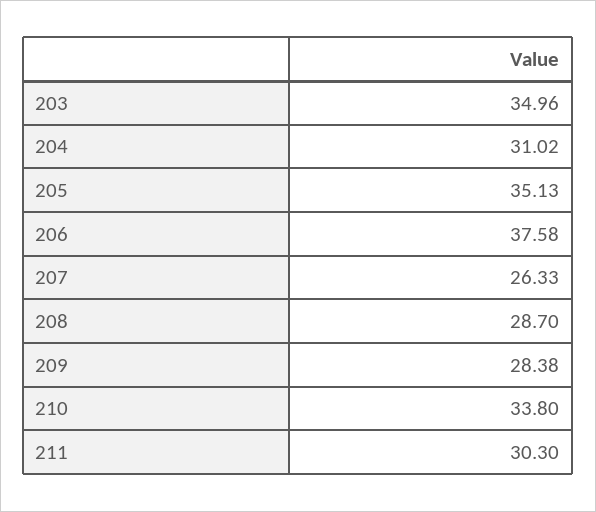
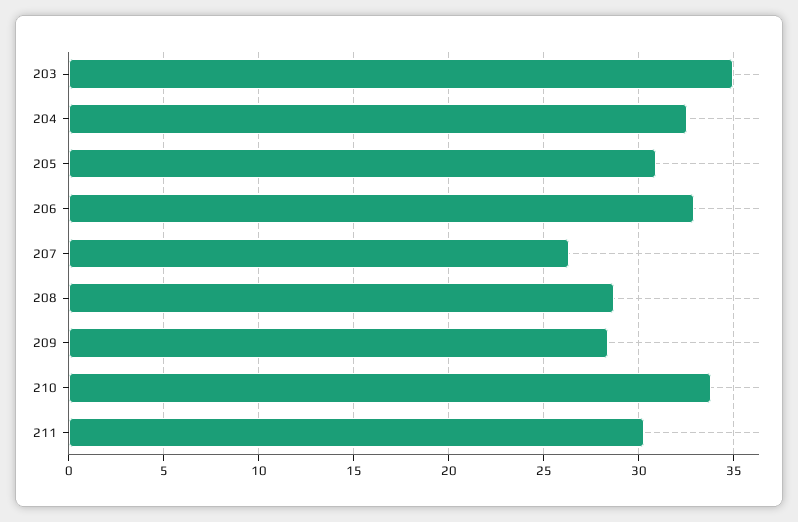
  {
    "203": 34.96,
-   "204": 31.02,
+   "204": 32.5,
-   "205": 35.13,
+   "205": 31,
-   "206": 37.58,
+   "206": 33,
    "207": 26.33,
    "208": 28.7,
    "209": 28.38,
    "210": 33.8,
    "211": 30.3
  }

